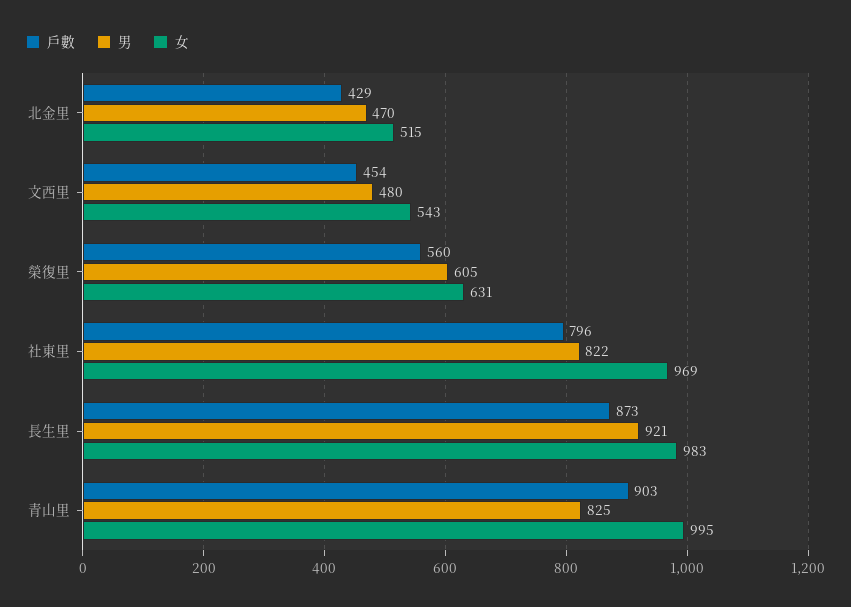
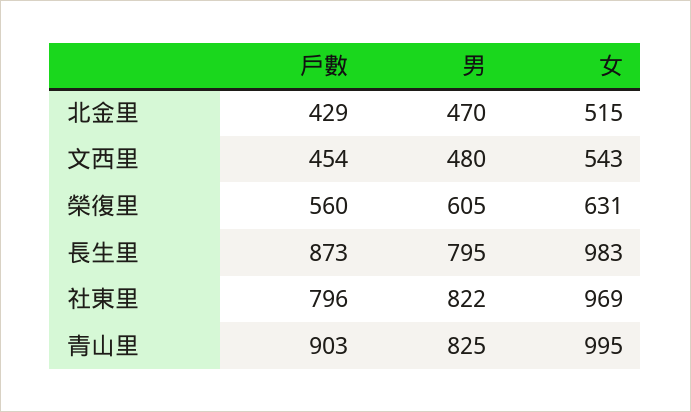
  {
    "戶數": {
      "北金里": 429,
      "文西里": 454,
      "榮復里": 560,
      "社東里": 796,
      "長生里": 873,
      "青山里": 903
    },
    "男": {
      "北金里": 470,
      "文西里": 480,
      "榮復里": 605,
      "社東里": 822,
-     "長生里": 921,
+     "長生里": 795,
      "青山里": 825
    },
    "女": {
      "北金里": 515,
      "文西里": 543,
      "榮復里": 631,
      "社東里": 969,
      "長生里": 983,
      "青山里": 995
    }
  }

